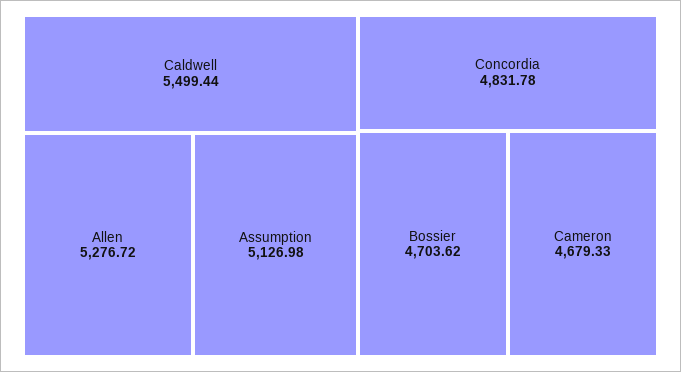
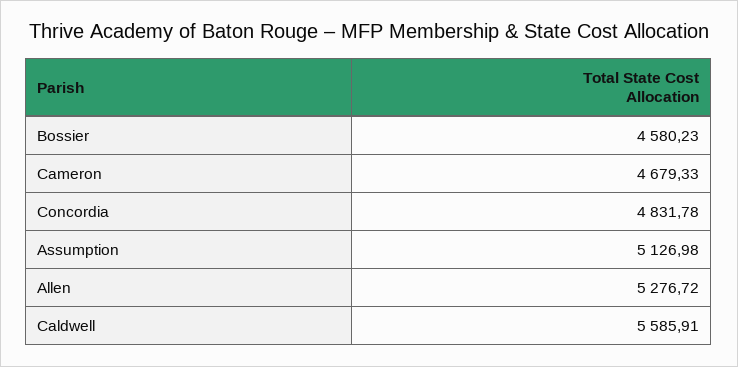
  {
-   "Caldwell": 5499.44,
+   "Caldwell": 5585.91,
    "Allen": 5276.72,
    "Assumption": 5126.98,
    "Concordia": 4831.78,
-   "Bossier": 4703.62,
+   "Bossier": 4580.23,
    "Cameron": 4679.33
  }

